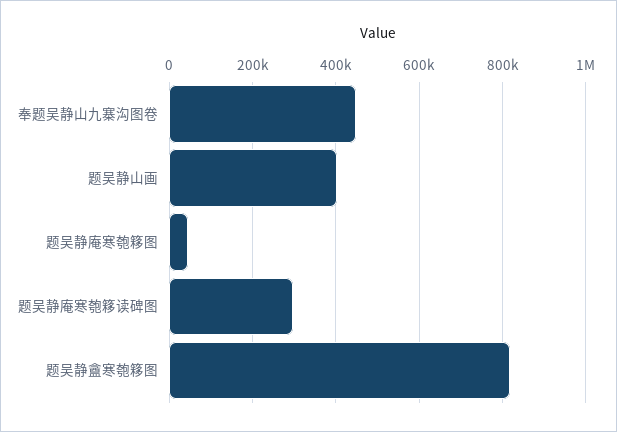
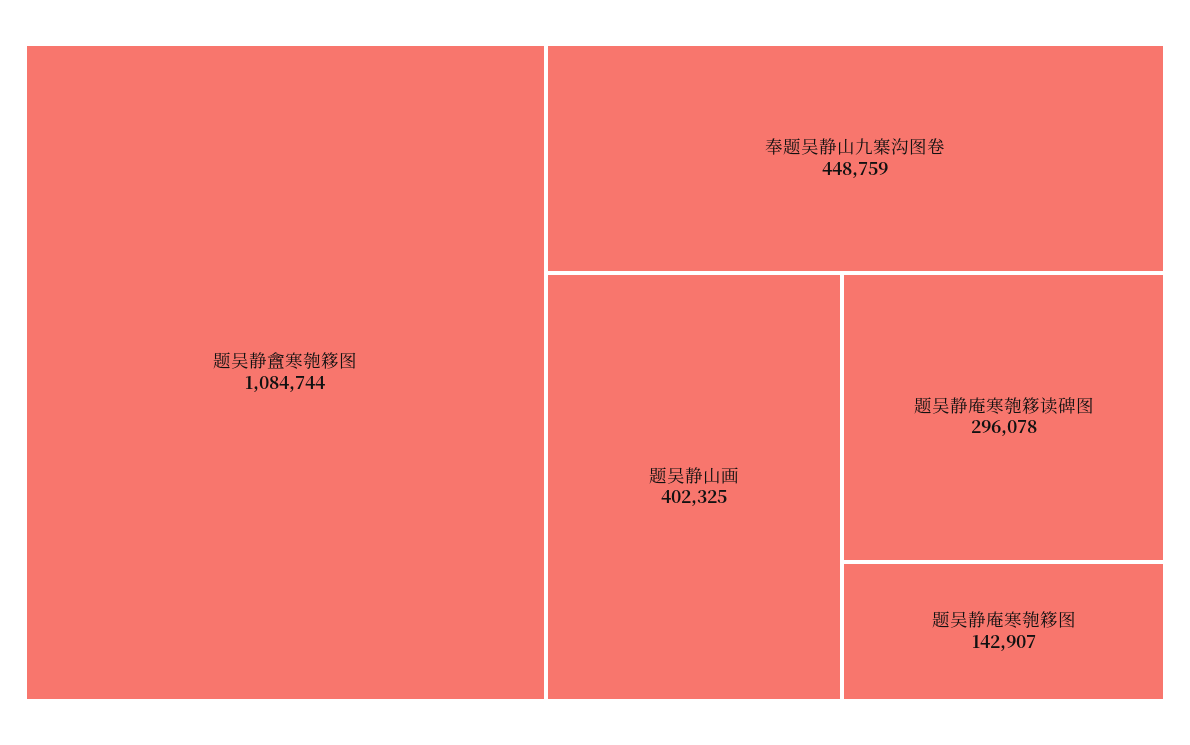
  {
    "奉题吴静山九寨沟图卷": 448759,
    "题吴静山画": 402325,
-   "题吴静庵寒匏簃图": 40000,
+   "题吴静庵寒匏簃图": 142907,
    "题吴静庵寒匏簃读碑图": 296078,
-   "题吴静盦寒匏簃图": 820000
+   "题吴静盦寒匏簃图": 1084744
  }

